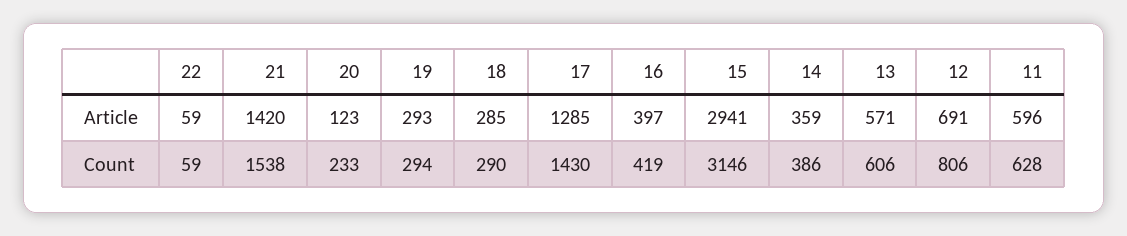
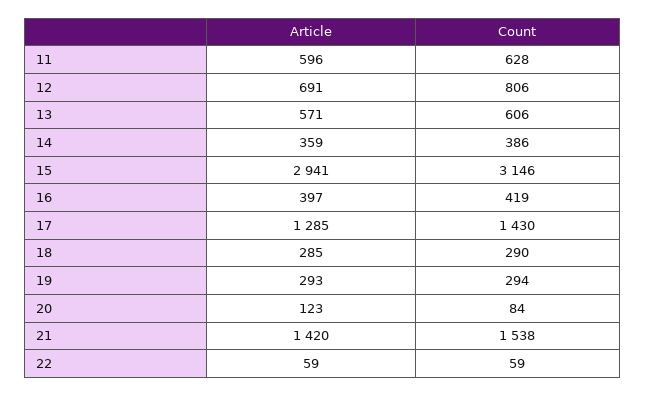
  {
    "22": {
      "Article": 59,
      "Count": 59
    },
    "21": {
      "Article": 1420,
      "Count": 1538
    },
    "20": {
      "Article": 123,
-     "Count": 233
+     "Count": 84
    },
    "19": {
      "Article": 293,
      "Count": 294
    },
    "18": {
      "Article": 285,
      "Count": 290
    },
    "17": {
      "Article": 1285,
      "Count": 1430
    },
    "16": {
      "Article": 397,
      "Count": 419
    },
    "15": {
      "Article": 2941,
      "Count": 3146
    },
    "14": {
      "Article": 359,
      "Count": 386
    },
    "13": {
      "Article": 571,
      "Count": 606
    },
    "12": {
      "Article": 691,
      "Count": 806
    },
    "11": {
      "Article": 596,
      "Count": 628
    }
  }

